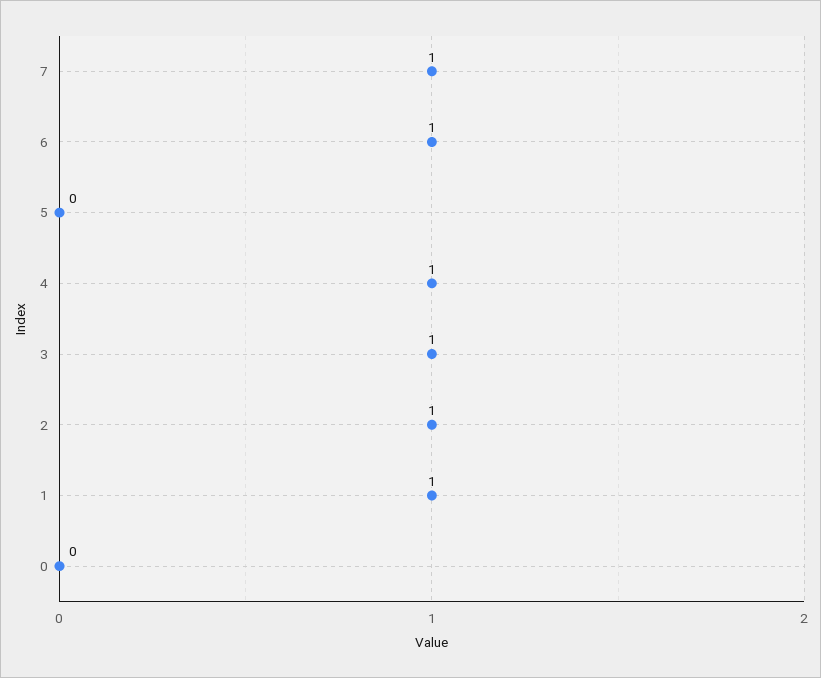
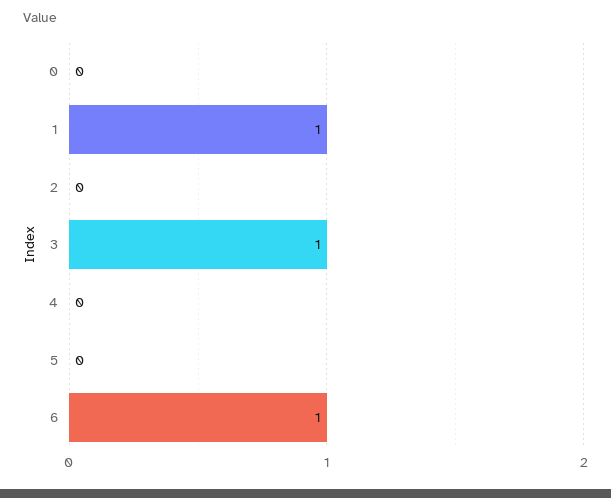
  {
-   "7": 1,
    "6": 1,
    "5": 0,
-   "4": 1,
+   "4": 0,
    "3": 1,
-   "2": 1,
+   "2": 0,
    "1": 1,
    "0": 0
  }

